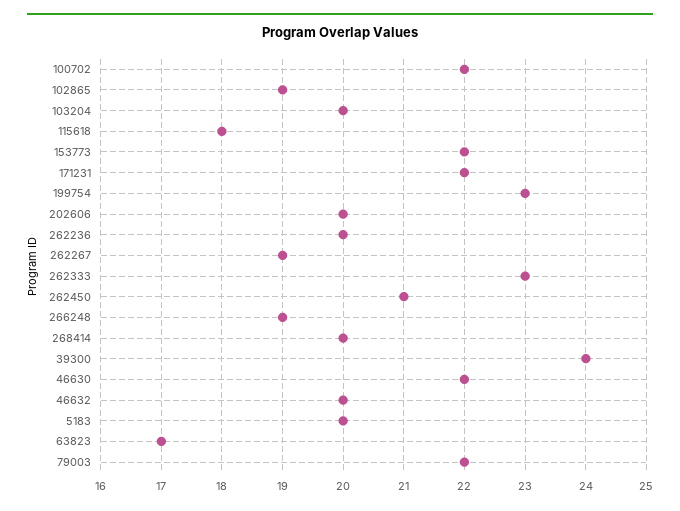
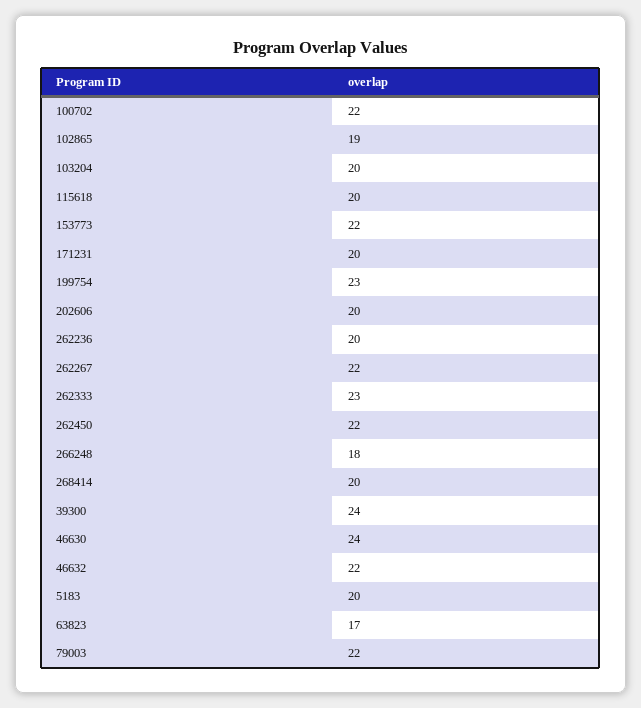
  {
    "100702": 22,
    "102865": 19,
    "103204": 20,
-   "115618": 18,
+   "115618": 20,
    "153773": 22,
-   "171231": 22,
+   "171231": 20,
    "199754": 23,
    "202606": 20,
    "262236": 20,
-   "262267": 19,
+   "262267": 22,
    "262333": 23,
-   "262450": 21,
+   "262450": 22,
-   "266248": 19,
+   "266248": 18,
    "268414": 20,
    "39300": 24,
-   "46630": 22,
+   "46630": 24,
-   "46632": 20,
+   "46632": 22,
    "5183": 20,
    "63823": 17,
    "79003": 22
  }

